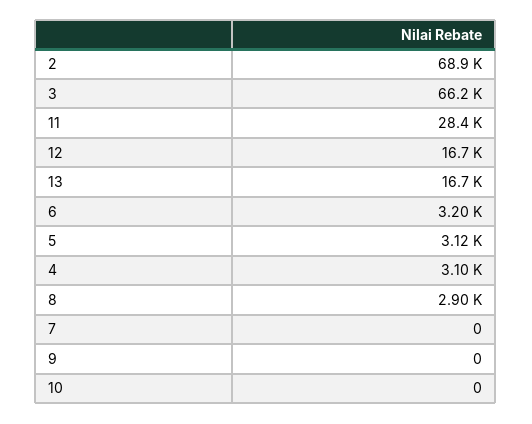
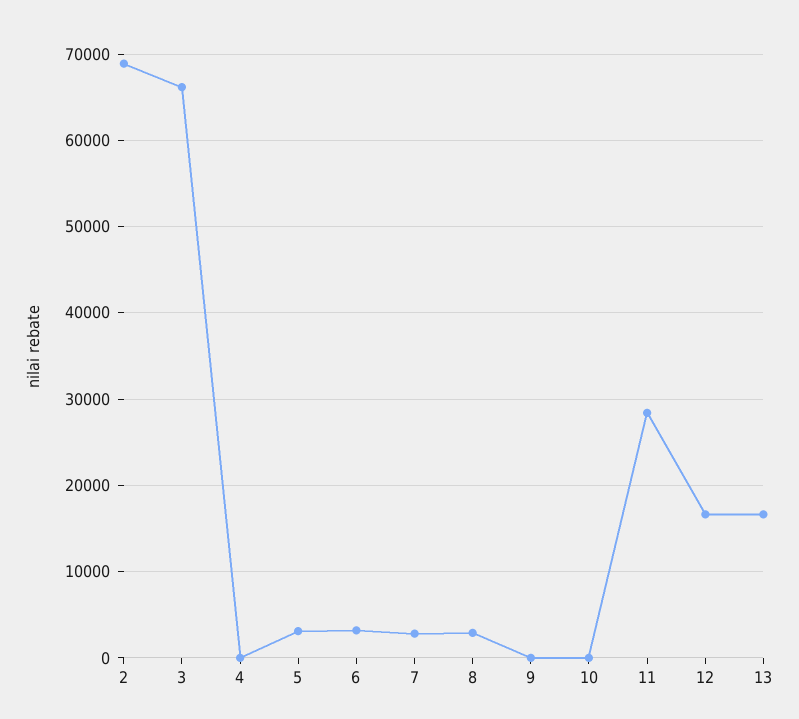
  {
    "2": 68900,
    "3": 66200,
    "11": 28400,
    "12": 16700,
    "13": 16700,
    "6": 3200,
    "5": 3120,
-   "4": 3100,
+   "4": 0,
    "8": 2900,
-   "7": 0,
+   "7": 3000,
    "9": 0,
    "10": 0
  }

